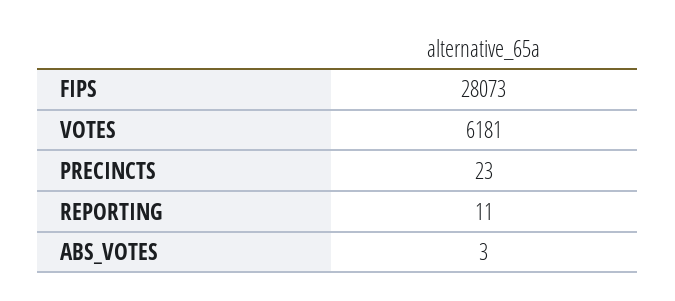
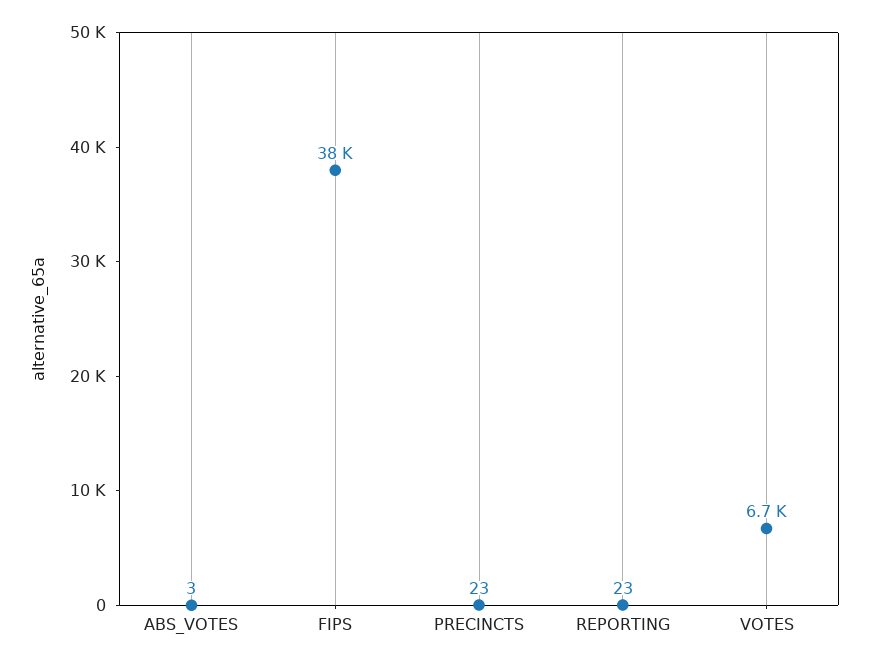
  {
-   "FIPS": 28073,
+   "FIPS": 38000,
-   "VOTES": 6181,
+   "VOTES": 6700,
    "PRECINCTS": 23,
-   "REPORTING": 11,
+   "REPORTING": 23,
    "ABS_VOTES": 3
  }

